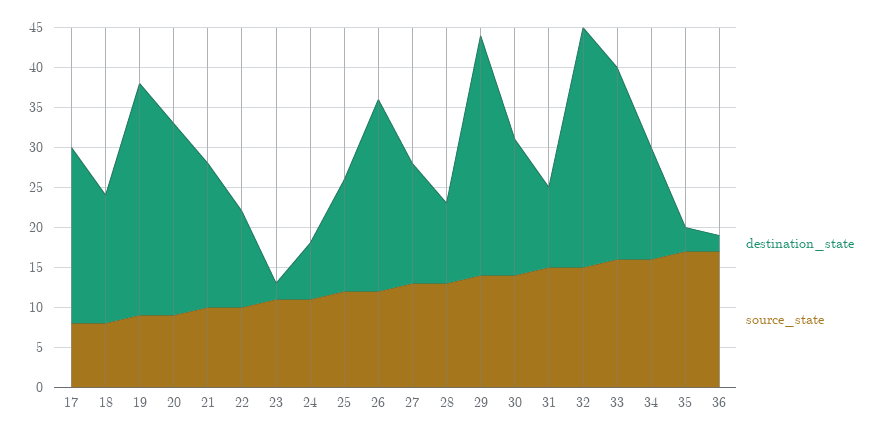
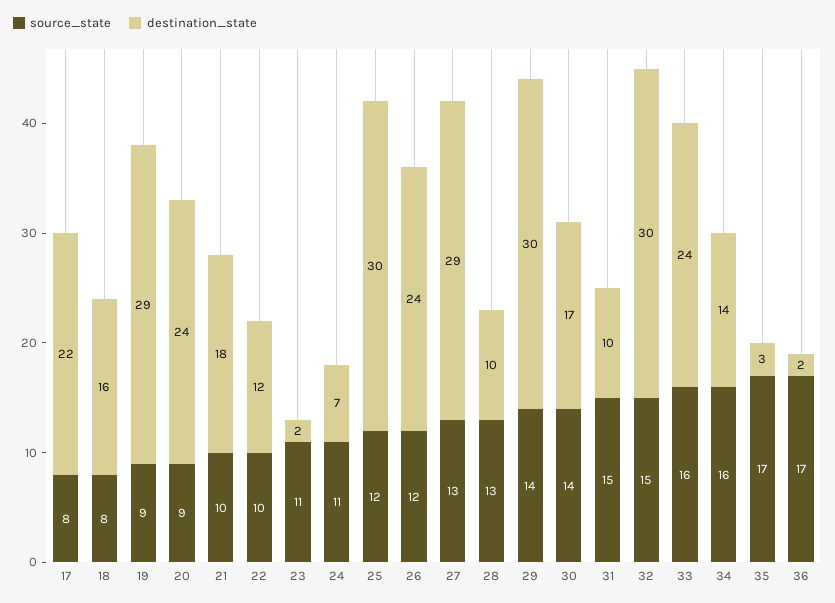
  {
    "destination_state": {
      "17": 22,
      "18": 16,
      "19": 29,
      "20": 24,
      "21": 18,
      "22": 12,
      "23": 2,
      "24": 7,
-     "25": 15,
+     "25": 30,
      "26": 24,
-     "27": 15,
+     "27": 29,
      "28": 10,
      "29": 30,
      "30": 17,
      "31": 10,
      "32": 30,
      "33": 24,
      "34": 14,
      "35": 3,
      "36": 2
    },
    "source_state": {
      "17": 8,
      "18": 8,
      "19": 9,
      "20": 9,
      "21": 10,
      "22": 10,
      "23": 11,
      "24": 11,
      "25": 12,
      "26": 12,
      "27": 13,
      "28": 13,
      "29": 14,
      "30": 14,
      "31": 15,
      "32": 15,
      "33": 16,
      "34": 16,
      "35": 17,
      "36": 17
    }
  }

